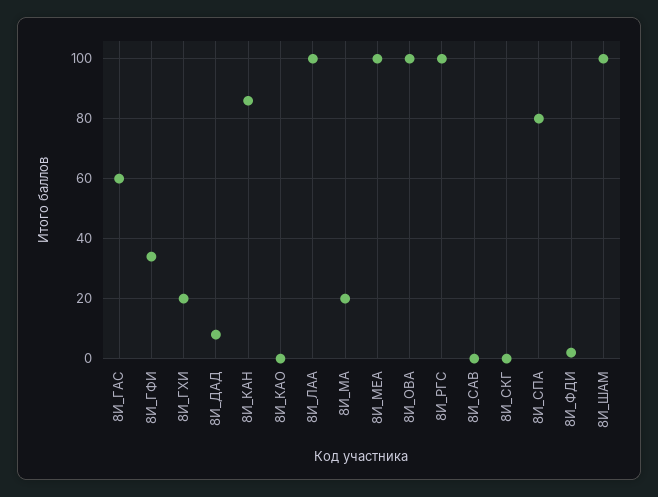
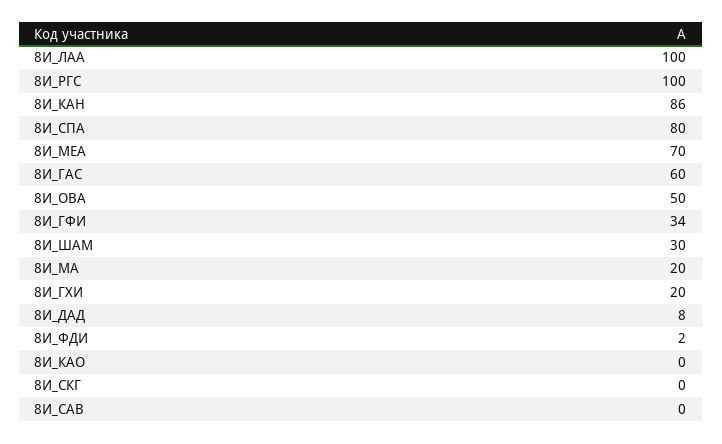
  {
    "8И_ГАС": 60,
    "8И_ГФИ": 34,
    "8И_ГХИ": 20,
    "8И_ДАД": 8,
    "8И_КАН": 86,
    "8И_КАО": 0,
    "8И_ЛАА": 100,
    "8И_МА": 20,
-   "8И_МЕА": 100,
+   "8И_МЕА": 70,
-   "8И_ОВА": 100,
+   "8И_ОВА": 50,
    "8И_РГС": 100,
    "8И_САВ": 0,
    "8И_СКГ": 0,
    "8И_СПА": 80,
    "8И_ФДИ": 2,
-   "8И_ШАМ": 100
+   "8И_ШАМ": 30
  }

